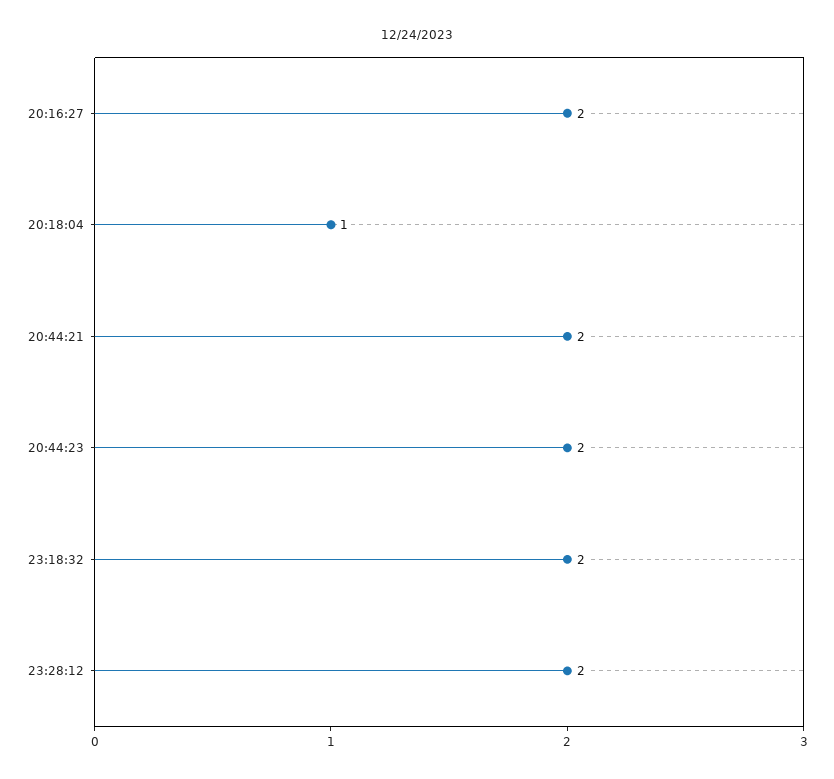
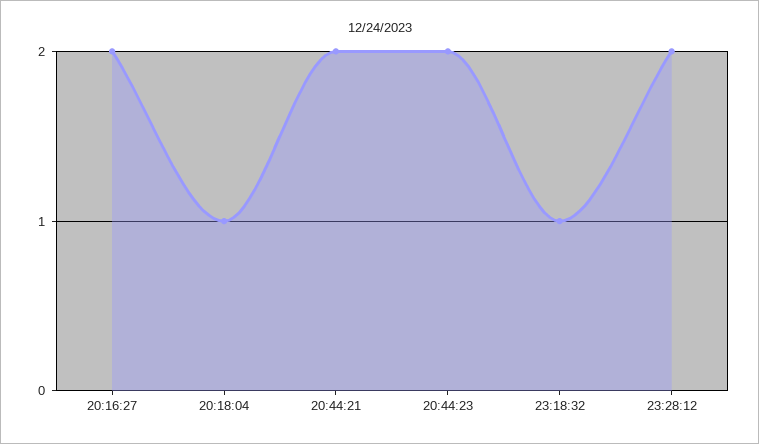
  {
    "20:16:27": 2,
    "20:18:04": 1,
    "20:44:21": 2,
    "20:44:23": 2,
-   "23:18:32": 2,
+   "23:18:32": 1,
    "23:28:12": 2
  }

